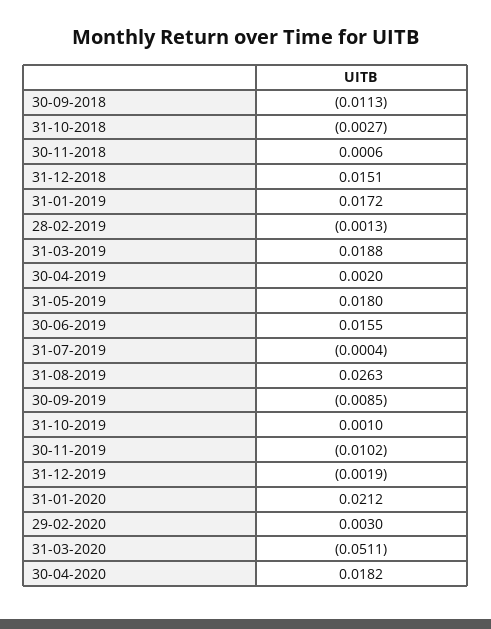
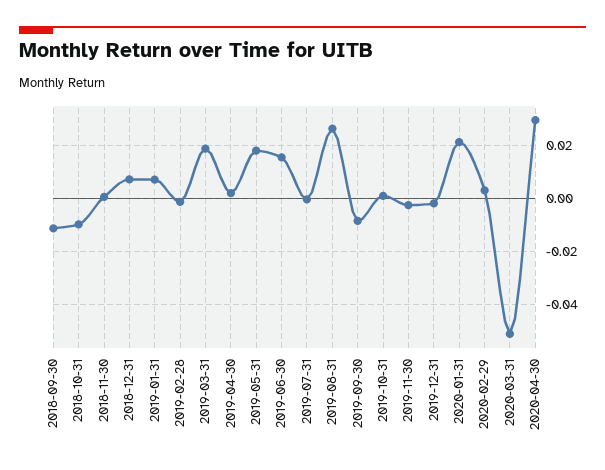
  {
    "30-09-2018": -0.0113,
-   "31-10-2018": -0.0027,
+   "31-10-2018": -0.01,
    "30-11-2018": 0.0006,
-   "31-12-2018": 0.0151,
+   "31-12-2018": 0.0075,
-   "31-01-2019": 0.0172,
+   "31-01-2019": 0.0075,
    "28-02-2019": -0.0013,
    "31-03-2019": 0.0188,
    "30-04-2019": 0.002,
    "31-05-2019": 0.018,
    "30-06-2019": 0.0155,
    "31-07-2019": -0.0004,
    "31-08-2019": 0.0263,
    "30-09-2019": -0.0085,
    "31-10-2019": 0.001,
-   "30-11-2019": -0.0102,
+   "30-11-2019": -0.0025,
    "31-12-2019": -0.0019,
    "31-01-2020": 0.0212,
    "29-02-2020": 0.003,
    "31-03-2020": -0.0511,
-   "30-04-2020": 0.0182
+   "30-04-2020": 0.03
  }

